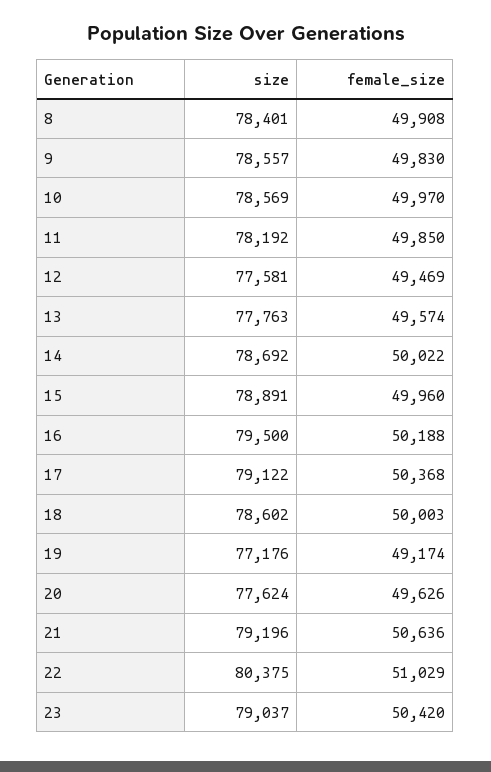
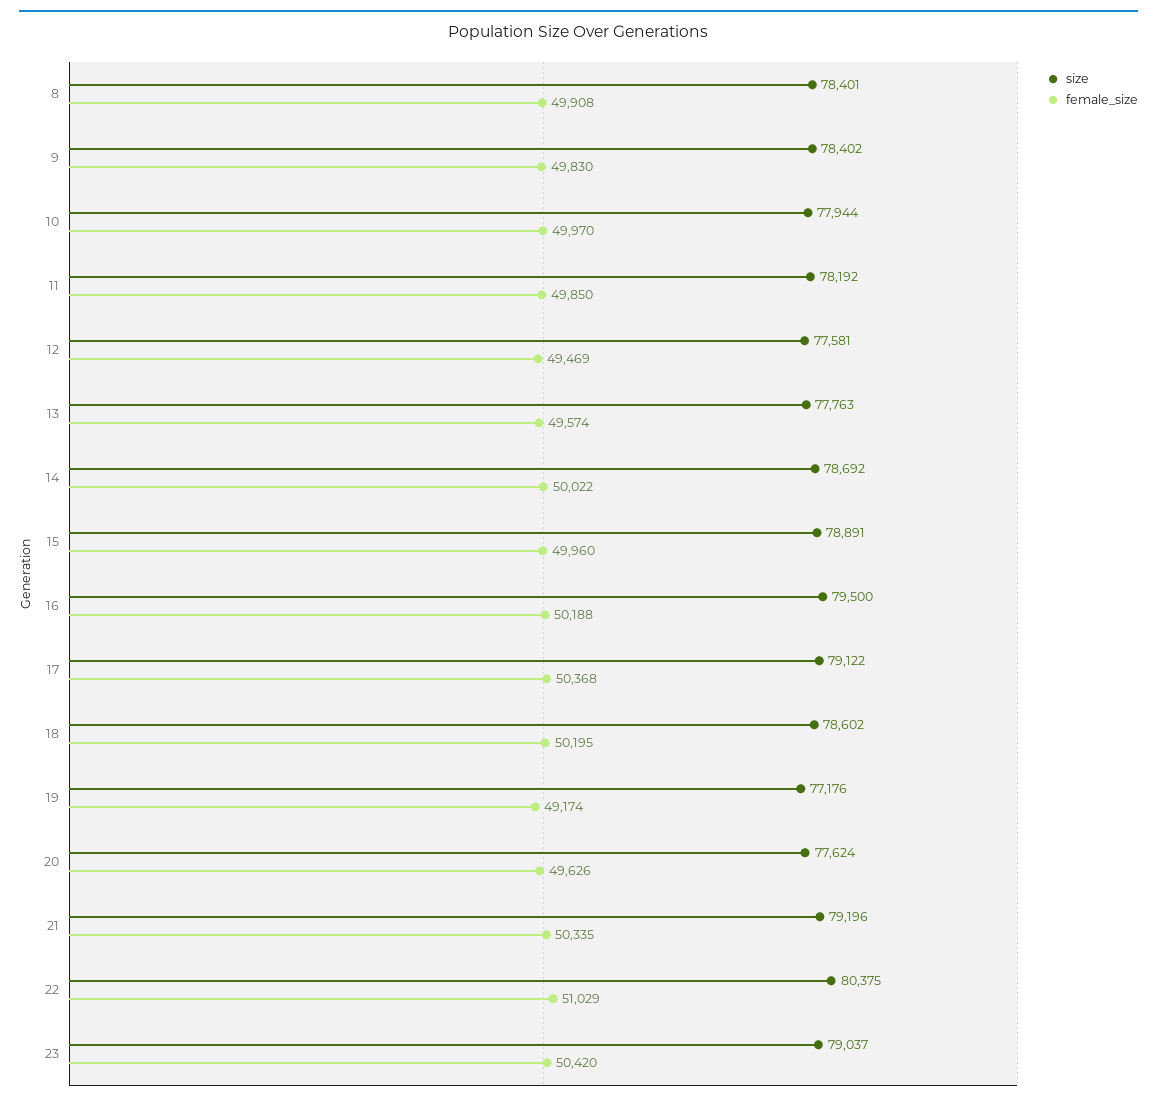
  {
    "size": {
      "8": 78401,
-     "9": 78557,
+     "9": 78402,
-     "10": 78569,
+     "10": 77944,
      "11": 78192,
      "12": 77581,
      "13": 77763,
      "14": 78692,
      "15": 78891,
      "16": 79500,
      "17": 79122,
      "18": 78602,
      "19": 77176,
      "20": 77624,
      "21": 79196,
      "22": 80375,
      "23": 79037
    },
    "female_size": {
      "8": 49908,
      "9": 49830,
      "10": 49970,
      "11": 49850,
      "12": 49469,
      "13": 49574,
      "14": 50022,
      "15": 49960,
      "16": 50188,
      "17": 50368,
-     "18": 50003,
+     "18": 50195,
      "19": 49174,
      "20": 49626,
-     "21": 50636,
+     "21": 50335,
      "22": 51029,
      "23": 50420
    }
  }

